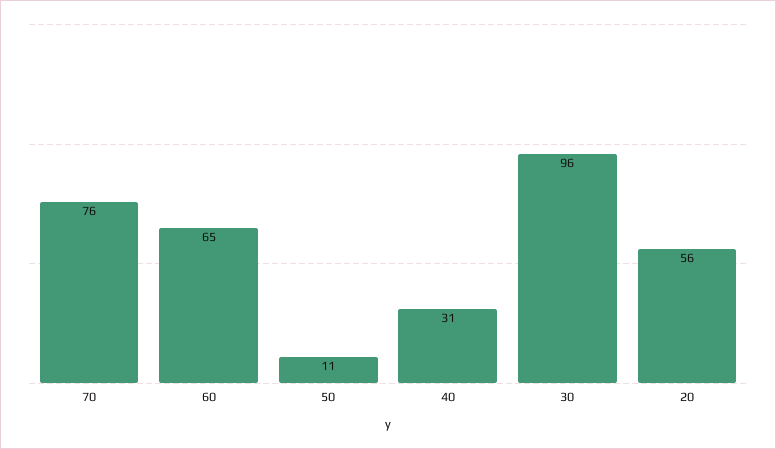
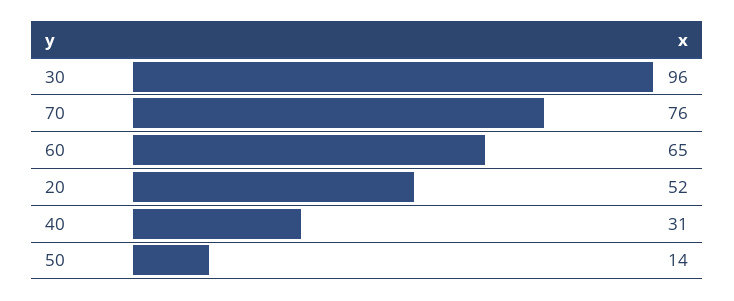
  {
    "70": 76,
    "60": 65,
-   "50": 11,
+   "50": 14,
    "40": 31,
    "30": 96,
-   "20": 56
+   "20": 52
  }

